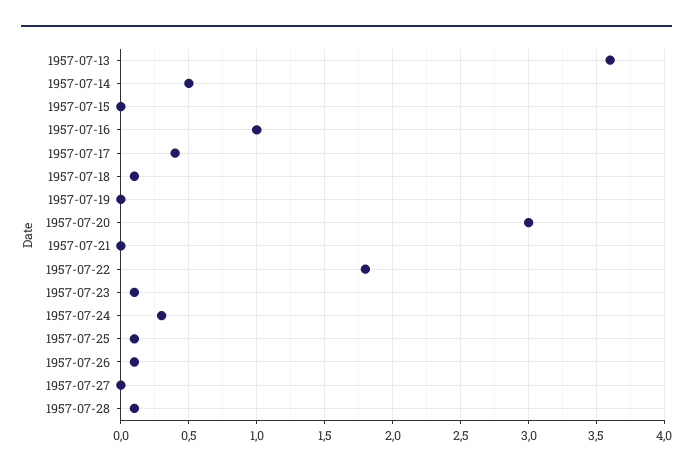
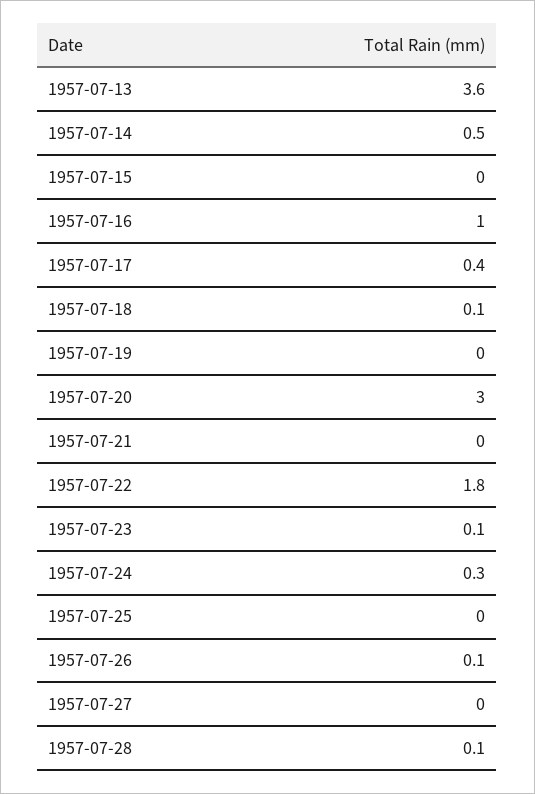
  {
    "1957-07-13": 3.6,
    "1957-07-14": 0.5,
    "1957-07-15": 0,
    "1957-07-16": 1,
    "1957-07-17": 0.4,
    "1957-07-18": 0.1,
    "1957-07-19": 0,
    "1957-07-20": 3,
    "1957-07-21": 0,
    "1957-07-22": 1.8,
    "1957-07-23": 0.1,
    "1957-07-24": 0.3,
-   "1957-07-25": 0.1,
+   "1957-07-25": 0,
    "1957-07-26": 0.1,
    "1957-07-27": 0,
    "1957-07-28": 0.1
  }

